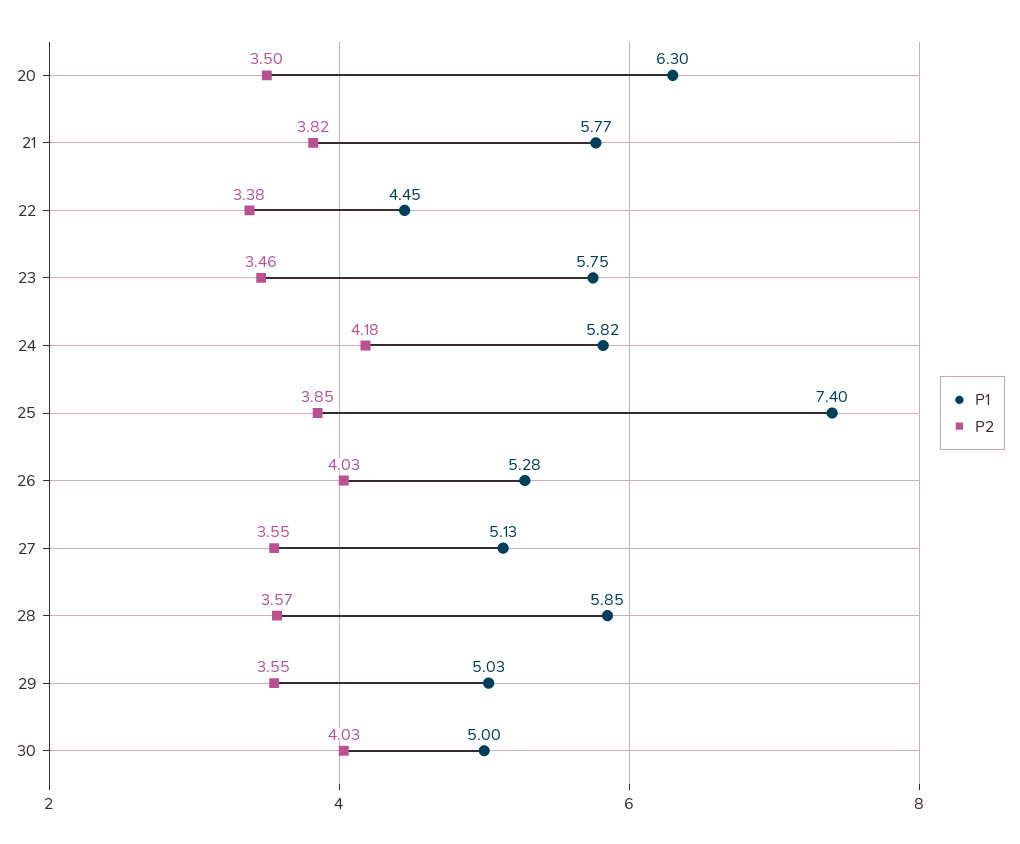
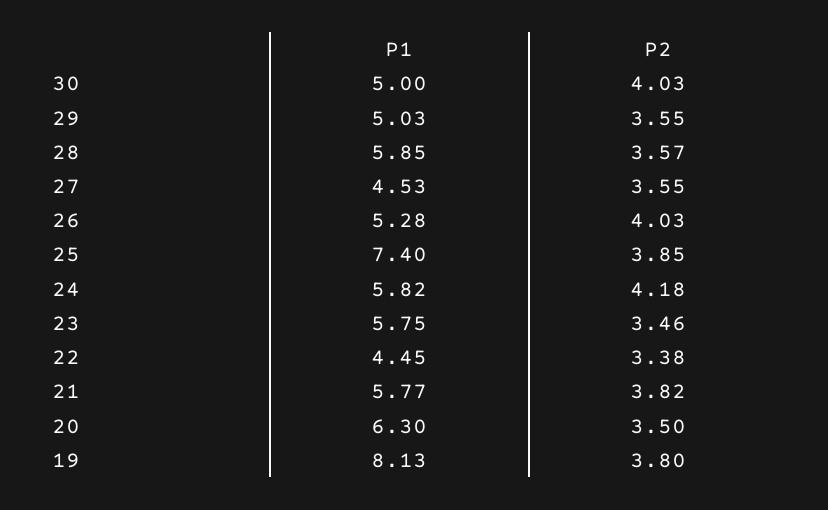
  {
    "P1": {
      "20": 6.3,
      "21": 5.77,
      "22": 4.45,
      "23": 5.75,
      "24": 5.82,
      "25": 7.4,
      "26": 5.28,
-     "27": 5.13,
+     "27": 4.53,
      "28": 5.85,
      "29": 5.03,
-     "30": 5
+     "30": 5,
+     "19": 8.13
    },
    "P2": {
      "20": 3.5,
      "21": 3.82,
      "22": 3.38,
      "23": 3.46,
      "24": 4.18,
      "25": 3.85,
      "26": 4.03,
      "27": 3.55,
      "28": 3.57,
      "29": 3.55,
-     "30": 4.03
+     "30": 4.03,
+     "19": 3.8
    }
  }

